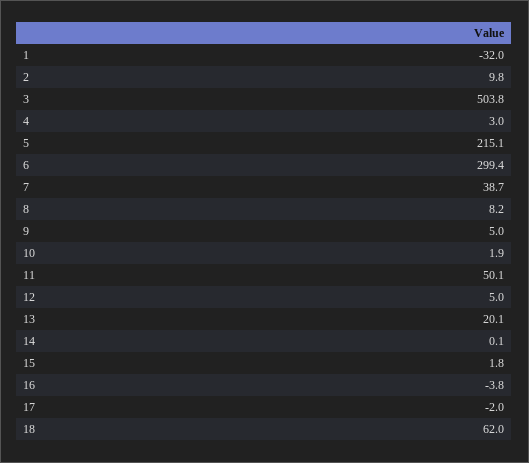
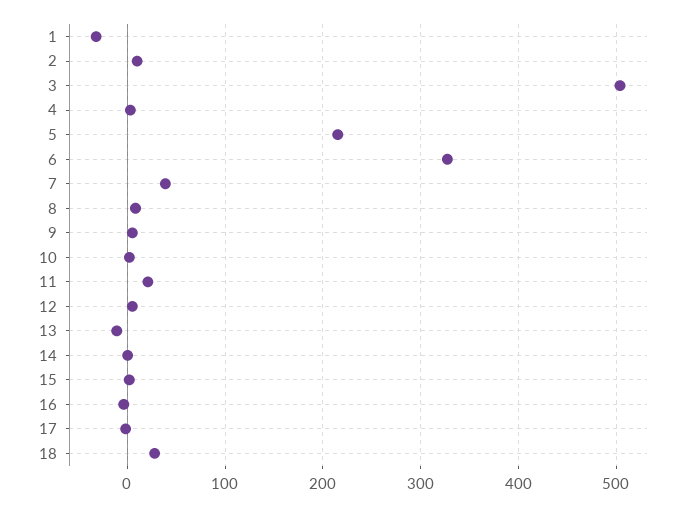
  {
    "1": -32,
    "2": 9.8,
    "3": 503.8,
    "4": 3,
    "5": 215.1,
-   "6": 299.4,
+   "6": 330,
    "7": 38.7,
    "8": 8.2,
    "9": 5,
    "10": 1.9,
-   "11": 50.1,
+   "11": 20,
    "12": 5,
-   "13": 20.1,
+   "13": -10,
    "14": 0.1,
    "15": 1.8,
    "16": -3.8,
    "17": -2,
-   "18": 62
+   "18": 30
  }

